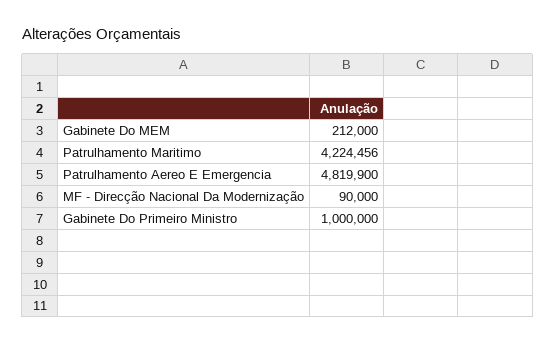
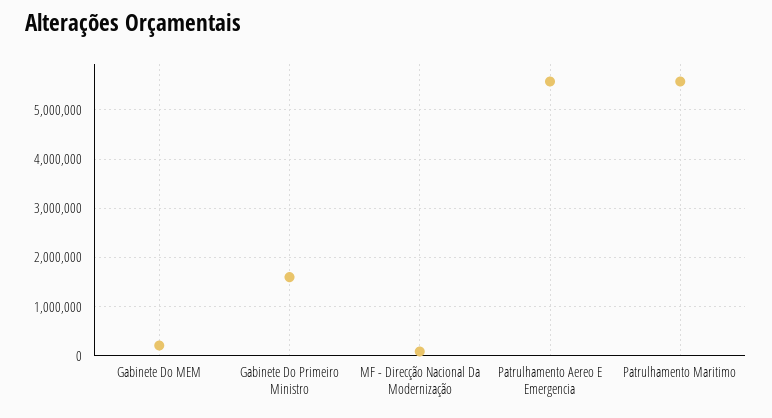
  {
    "Gabinete Do MEM": 212000,
-   "Patrulhamento Maritimo": 4224456,
+   "Patrulhamento Maritimo": 5600000,
-   "Patrulhamento Aereo E Emergencia": 4819900,
+   "Patrulhamento Aereo E Emergencia": 5600000,
    "MF - Direcção Nacional Da Modernização": 90000,
-   "Gabinete Do Primeiro Ministro": 1000000
+   "Gabinete Do Primeiro Ministro": 1600000
  }

